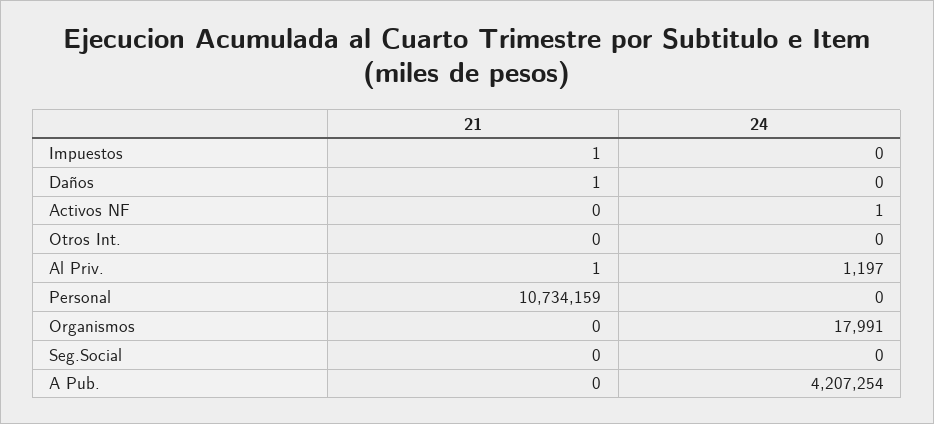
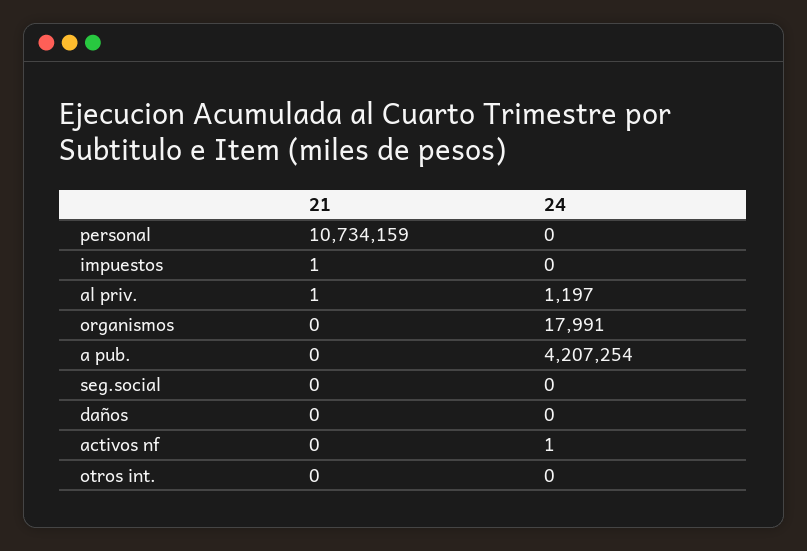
  {
    "21": {
      "Impuestos": 1,
-     "Daños": 1,
+     "Daños": 0,
      "Activos NF": 0,
      "Otros Int.": 0,
      "Al Priv.": 1,
      "Personal": 10734159,
      "Organismos": 0,
      "Seg.Social": 0,
      "A Pub.": 0
    },
    "24": {
      "Impuestos": 0,
      "Daños": 0,
      "Activos NF": 1,
      "Otros Int.": 0,
      "Al Priv.": 1197,
      "Personal": 0,
      "Organismos": 17991,
      "Seg.Social": 0,
      "A Pub.": 4207254
    }
  }

